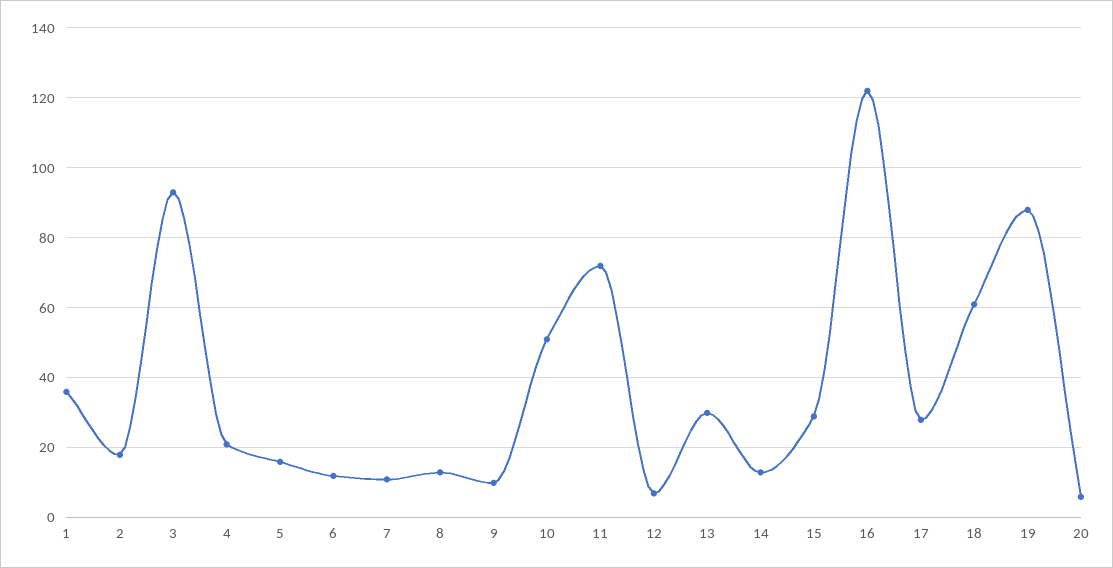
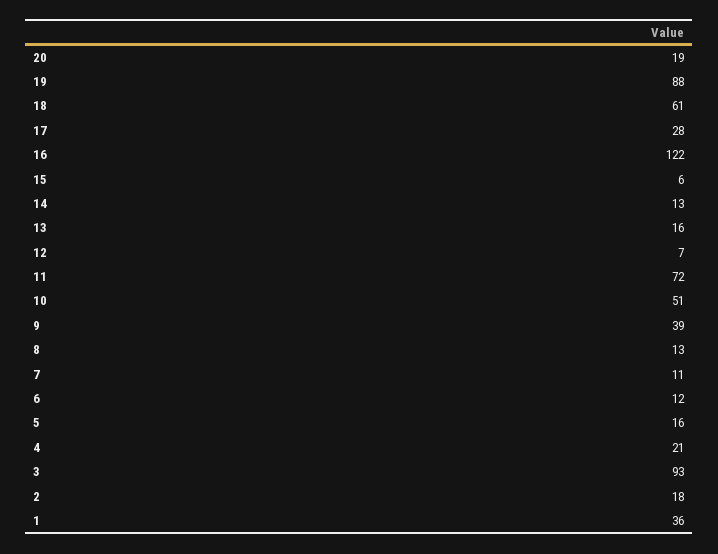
  {
    "1": 36,
    "2": 18,
    "3": 93,
    "4": 21,
    "5": 16,
    "6": 12,
    "7": 11,
    "8": 13,
-   "9": 10,
+   "9": 39,
    "10": 51,
    "11": 72,
    "12": 7,
-   "13": 30,
+   "13": 16,
    "14": 13,
-   "15": 30,
+   "15": 6,
    "16": 122,
    "17": 28,
    "18": 61,
    "19": 88,
-   "20": 5
+   "20": 19
  }

